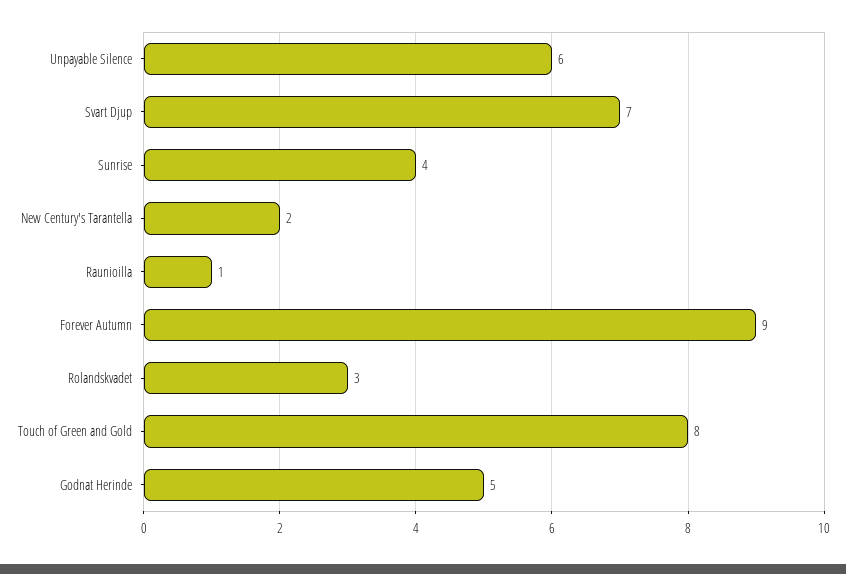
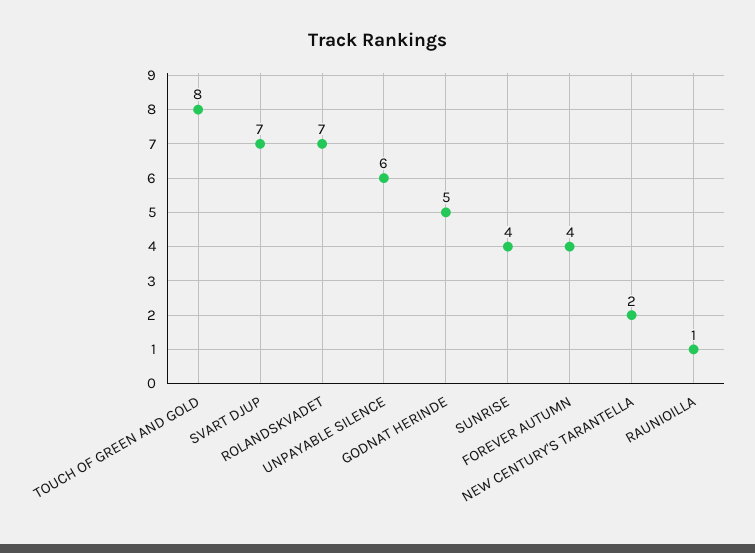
  {
    "Unpayable Silence": 6,
    "Svart Djup": 7,
    "Sunrise": 4,
    "New Century's Tarantella": 2,
    "Raunioilla": 1,
-   "Forever Autumn": 9,
+   "Forever Autumn": 4,
-   "Rolandskvadet": 3,
+   "Rolandskvadet": 7,
    "Touch of Green and Gold": 8,
    "Godnat Herinde": 5
  }

